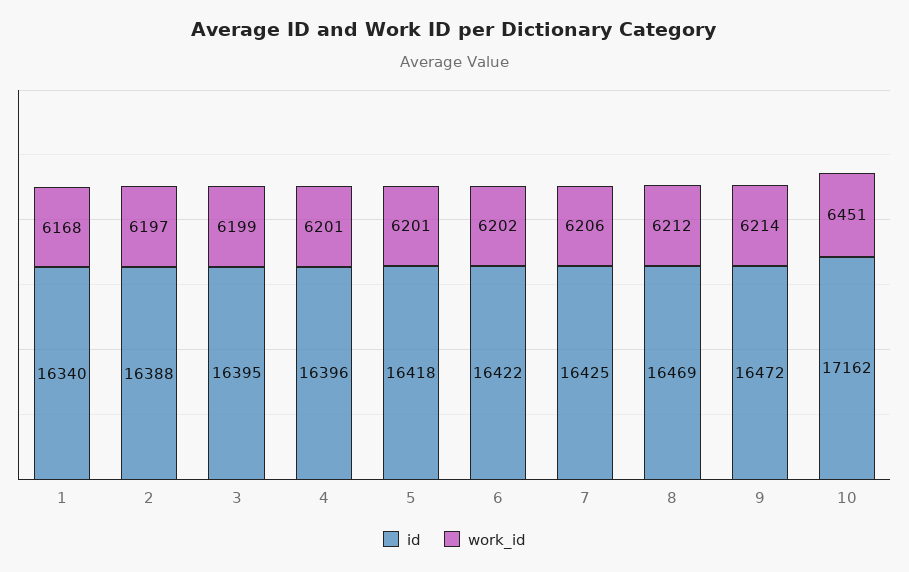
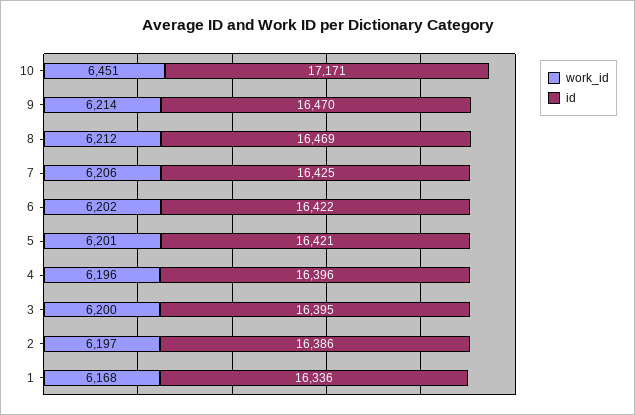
  {
    "id": {
-     "1": 16340,
+     "1": 16336,
-     "2": 16388,
+     "2": 16386,
      "3": 16395,
      "4": 16396,
-     "5": 16418,
+     "5": 16421,
      "6": 16422,
      "7": 16425,
      "8": 16469,
-     "9": 16472,
+     "9": 16470,
-     "10": 17162
+     "10": 17171
    },
    "work_id": {
      "1": 6168,
      "2": 6197,
-     "3": 6199,
+     "3": 6200,
-     "4": 6201,
+     "4": 6196,
      "5": 6201,
      "6": 6202,
      "7": 6206,
      "8": 6212,
      "9": 6214,
      "10": 6451
    }
  }

